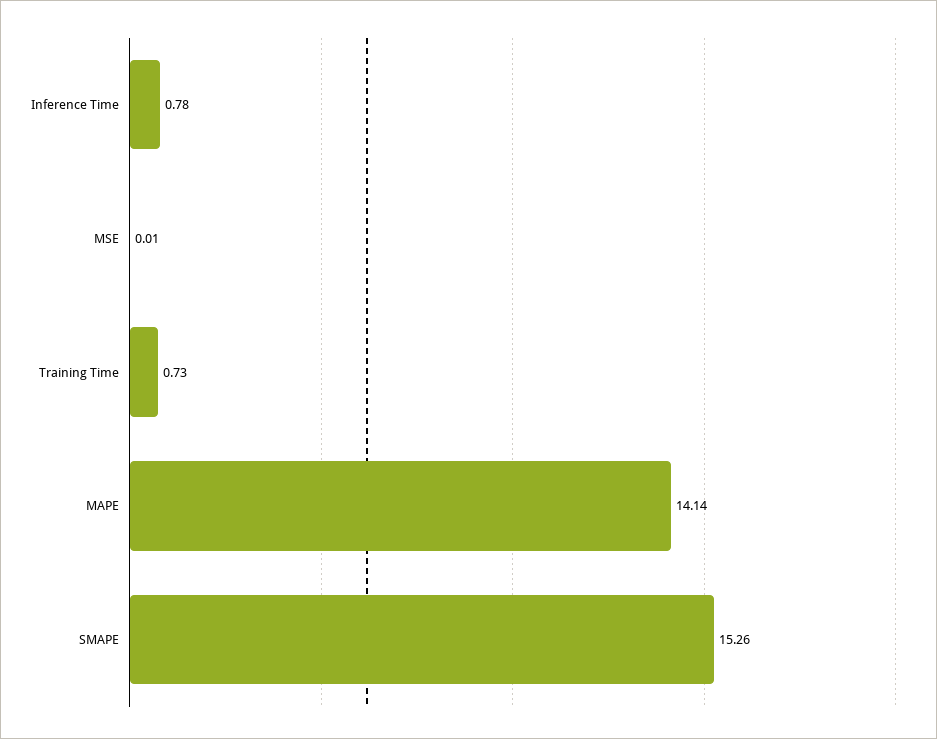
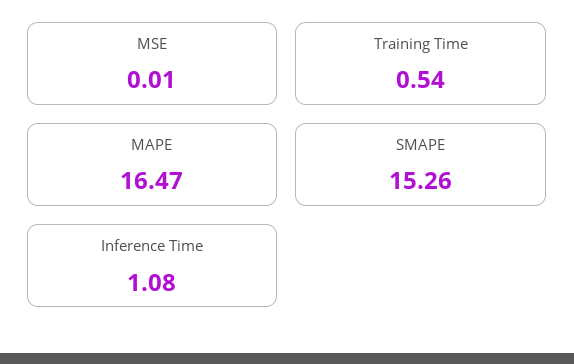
  {
-   "Inference Time": 0.78,
+   "Inference Time": 1.08,
    "MSE": 0.01,
-   "Training Time": 0.73,
+   "Training Time": 0.54,
-   "MAPE": 14.14,
+   "MAPE": 16.47,
    "SMAPE": 15.26
  }

